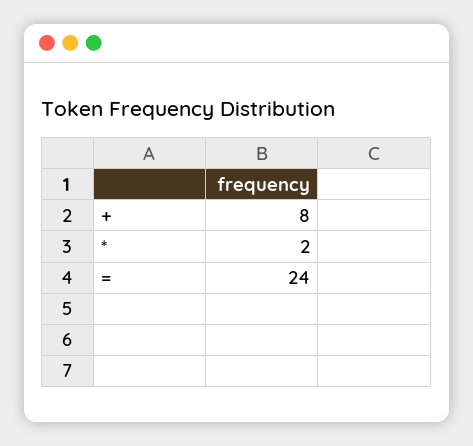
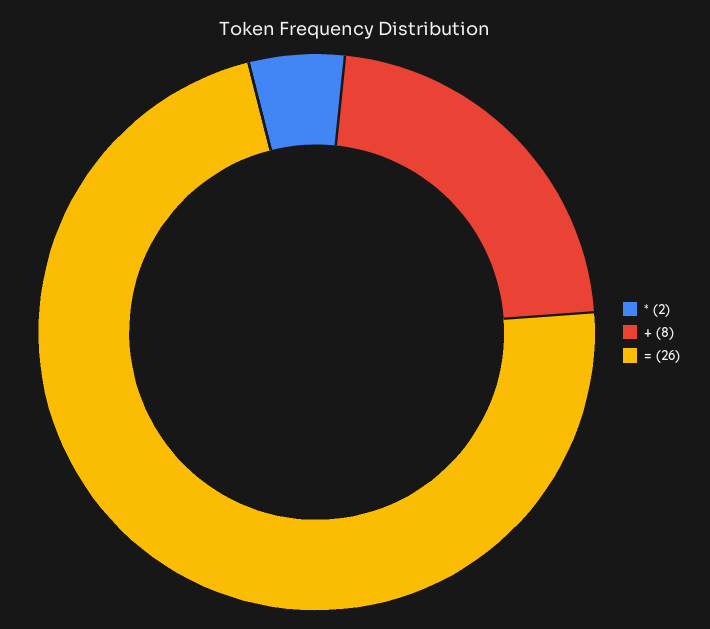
  {
    "+": 8,
    "*": 2,
-   "=": 24
+   "=": 26
  }

